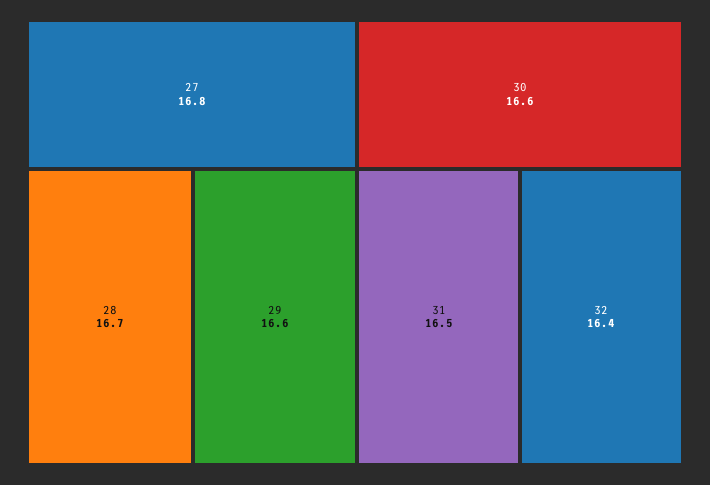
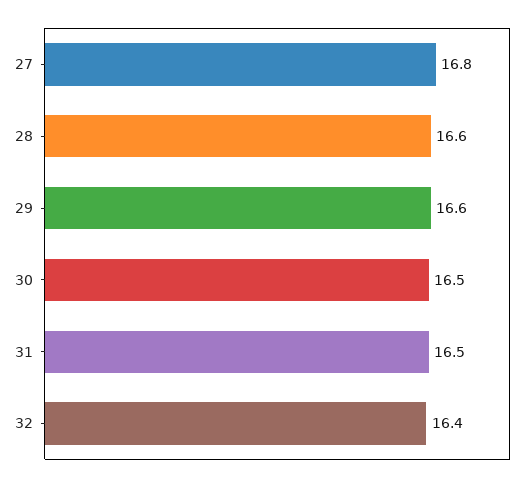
  {
    "27": 16.8,
-   "28": 16.7,
+   "28": 16.6,
    "29": 16.6,
-   "30": 16.6,
+   "30": 16.5,
    "31": 16.5,
    "32": 16.4
  }

